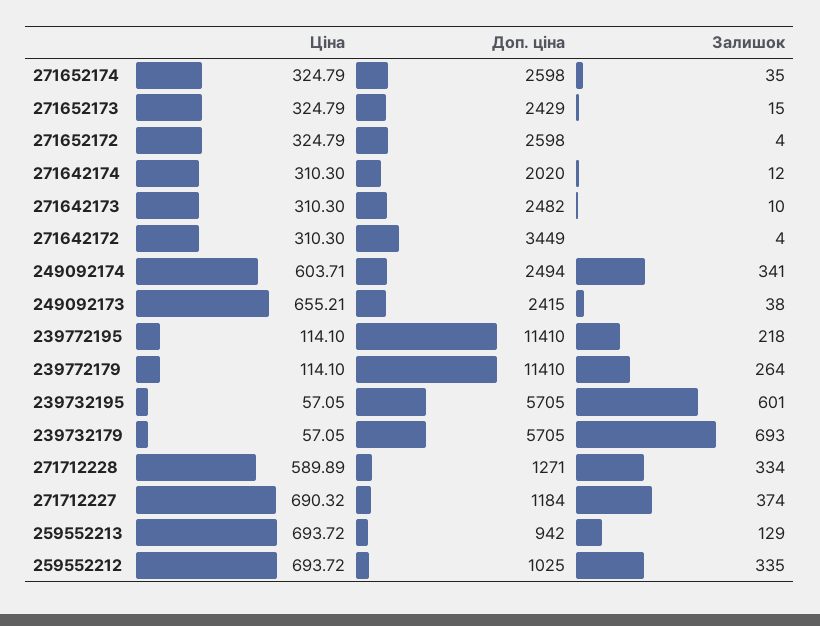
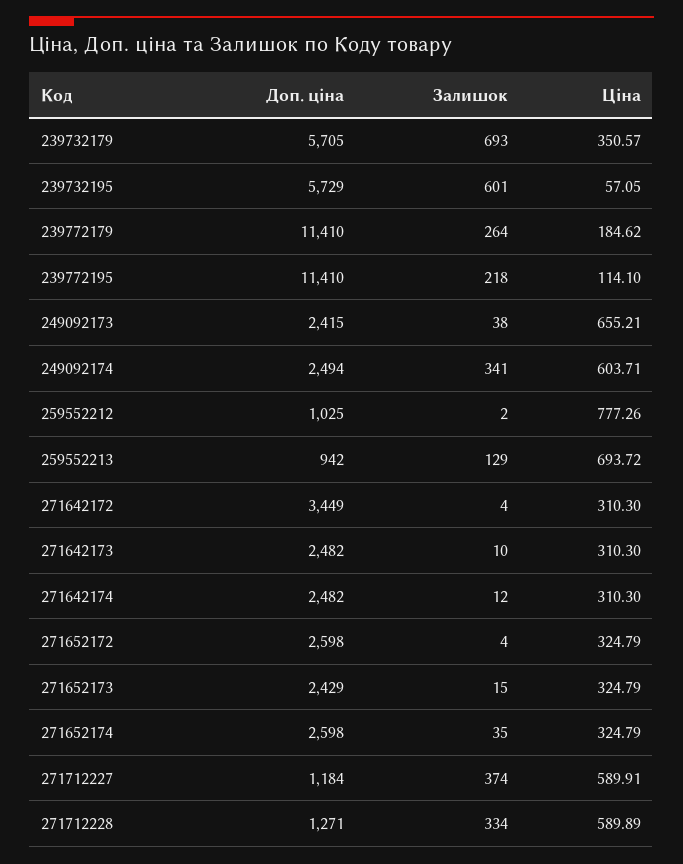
  {
    "Ціна": {
      "271652174": 324.79,
      "271652173": 324.79,
      "271652172": 324.79,
      "271642174": 310.3,
      "271642173": 310.3,
      "271642172": 310.3,
      "249092174": 603.71,
      "249092173": 655.21,
      "239772195": 114.1,
-     "239772179": 114.1,
+     "239772179": 184.62,
      "239732195": 57.05,
-     "239732179": 57.05,
+     "239732179": 350.57,
      "271712228": 589.89,
-     "271712227": 690.32,
+     "271712227": 589.91,
      "259552213": 693.72,
-     "259552212": 693.72
+     "259552212": 777.26
    },
    "Доп. ціна": {
      "271652174": 2598,
      "271652173": 2429,
      "271652172": 2598,
-     "271642174": 2020,
+     "271642174": 2482,
      "271642173": 2482,
      "271642172": 3449,
      "249092174": 2494,
      "249092173": 2415,
      "239772195": 11410,
      "239772179": 11410,
-     "239732195": 5705,
+     "239732195": 5729,
      "239732179": 5705,
      "271712228": 1271,
      "271712227": 1184,
      "259552213": 942,
      "259552212": 1025
    },
    "Залишок": {
      "271652174": 35,
      "271652173": 15,
      "271652172": 4,
      "271642174": 12,
      "271642173": 10,
      "271642172": 4,
      "249092174": 341,
      "249092173": 38,
      "239772195": 218,
      "239772179": 264,
      "239732195": 601,
      "239732179": 693,
      "271712228": 334,
      "271712227": 374,
      "259552213": 129,
-     "259552212": 335
+     "259552212": 2
    }
  }

